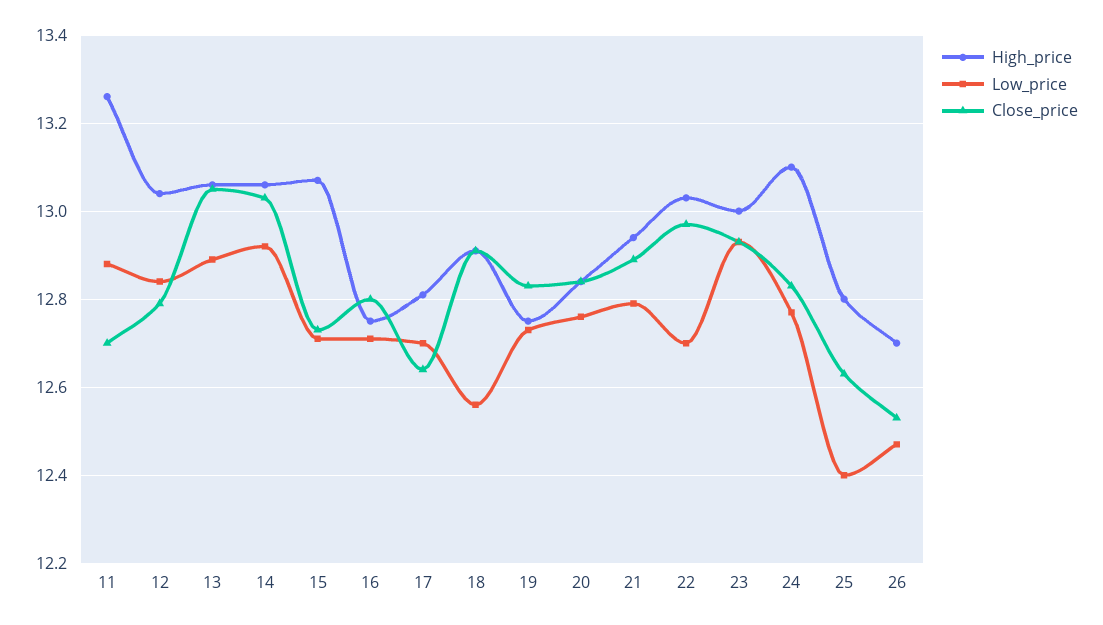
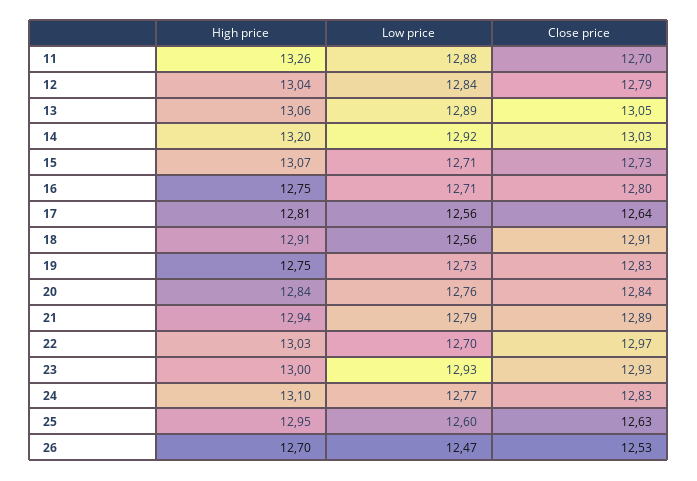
  {
    "High_price": {
      "11": 13.26,
      "12": 13.04,
      "13": 13.06,
-     "14": 13.05,
+     "14": 13.2,
      "15": 13.07,
      "16": 12.75,
      "17": 12.81,
      "18": 12.91,
      "19": 12.75,
      "20": 12.84,
      "21": 12.94,
      "22": 13.03,
      "23": 13,
      "24": 13.1,
-     "25": 12.8,
+     "25": 12.95,
      "26": 12.7
    },
    "Low_price": {
      "11": 12.88,
      "12": 12.84,
      "13": 12.89,
      "14": 12.92,
      "15": 12.71,
      "16": 12.71,
-     "17": 12.7,
+     "17": 12.56,
      "18": 12.56,
      "19": 12.73,
      "20": 12.76,
      "21": 12.79,
      "22": 12.7,
      "23": 12.93,
      "24": 12.77,
-     "25": 12.4,
+     "25": 12.6,
      "26": 12.47
    },
    "Close_price": {
      "11": 12.7,
      "12": 12.79,
      "13": 13.05,
      "14": 13.03,
      "15": 12.73,
      "16": 12.8,
      "17": 12.64,
      "18": 12.91,
      "19": 12.83,
      "20": 12.84,
      "21": 12.89,
      "22": 12.97,
      "23": 12.93,
      "24": 12.83,
      "25": 12.63,
      "26": 12.53
    }
  }

